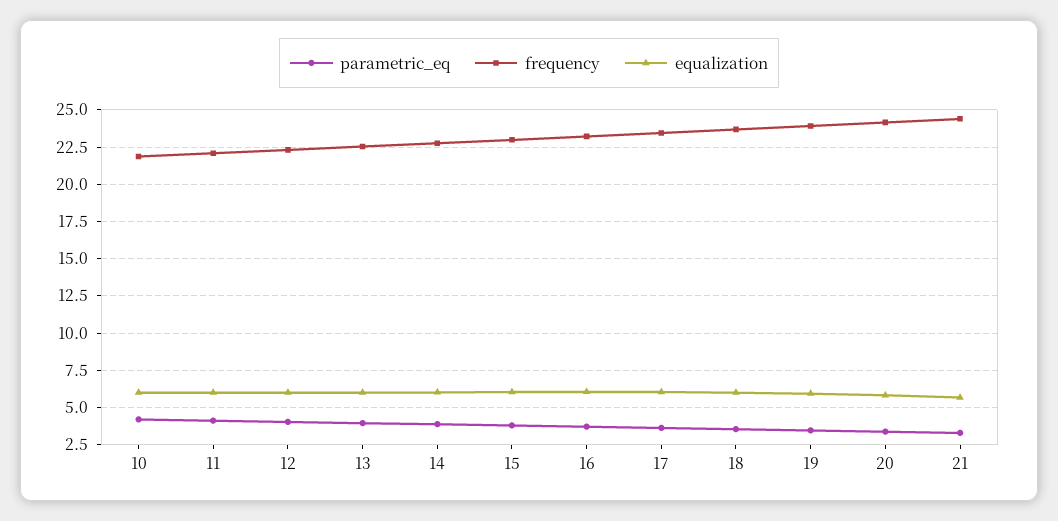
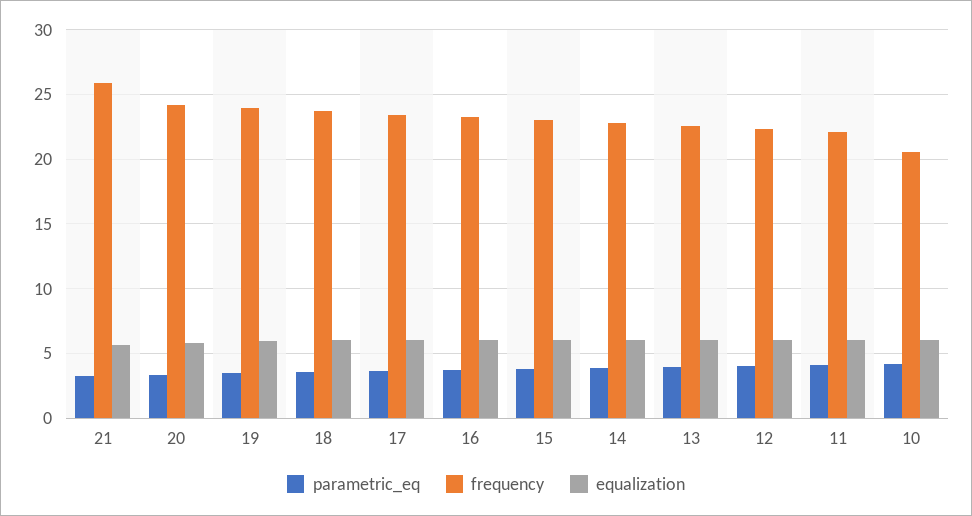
  {
    "parametric_eq": {
      "10": 4,
      "11": 4,
      "12": 4,
      "13": 4,
      "14": 4,
      "15": 4,
      "16": 3.5,
      "17": 3.5,
      "18": 3.5,
      "19": 3.5,
      "20": 3.5,
      "21": 3.5
    },
    "frequency": {
-     "10": 22,
+     "10": 20.5,
      "11": 22,
      "12": 22.5,
      "13": 22.5,
      "14": 23,
      "15": 23,
      "16": 23,
      "17": 23.5,
      "18": 23.5,
      "19": 24,
      "20": 24,
-     "21": 24.5
+     "21": 26
    },
    "equalization": {
      "10": 6,
      "11": 6,
      "12": 6,
      "13": 6,
      "14": 6,
      "15": 6,
      "16": 6,
      "17": 6,
      "18": 6,
      "19": 6,
      "20": 6,
      "21": 5.5
    }
  }

